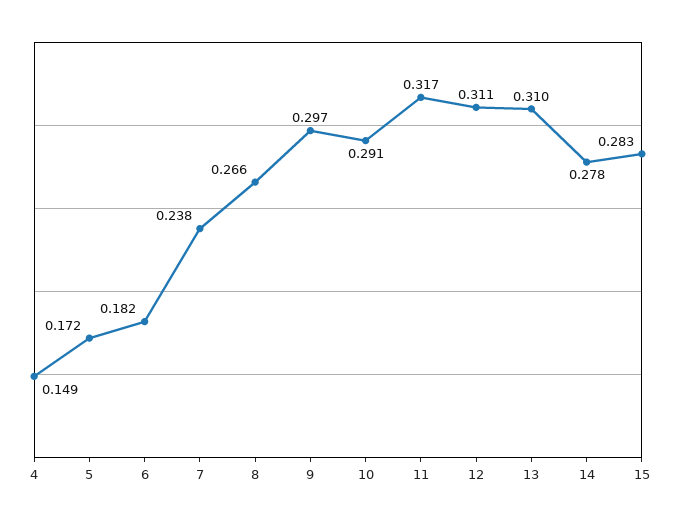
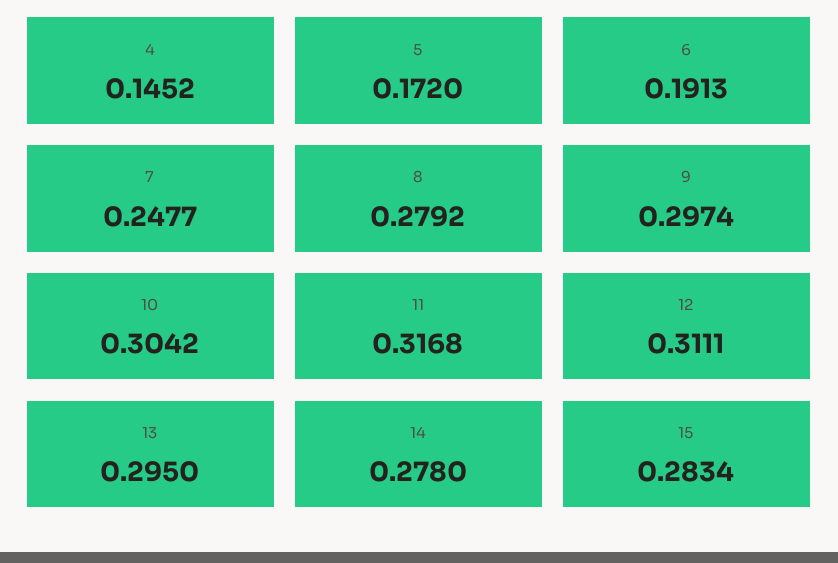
  {
-   "4": 0.149,
+   "4": 0.1452,
    "5": 0.172,
-   "6": 0.182,
+   "6": 0.1913,
-   "7": 0.238,
+   "7": 0.2477,
-   "8": 0.266,
+   "8": 0.2792,
    "9": 0.2974,
-   "10": 0.291,
+   "10": 0.3042,
    "11": 0.3168,
    "12": 0.3111,
-   "13": 0.31,
+   "13": 0.295,
    "14": 0.278,
    "15": 0.2834
  }

